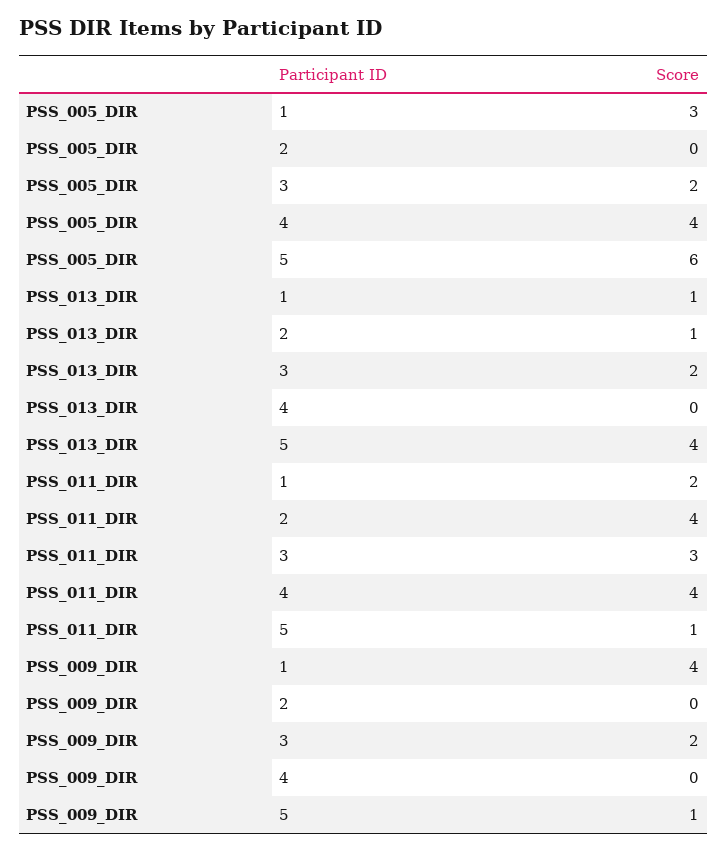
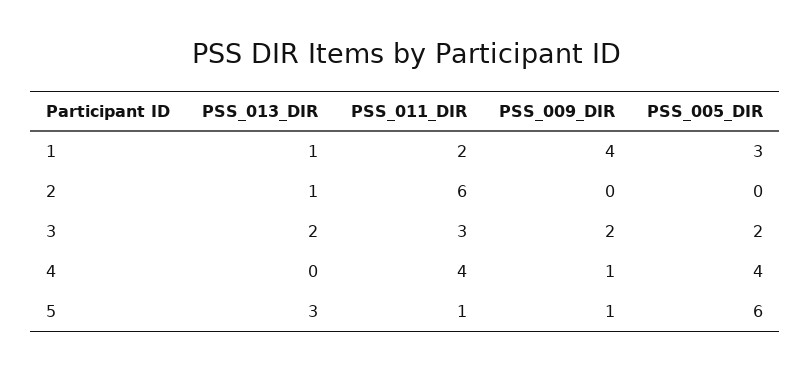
  {
    "PSS_005_DIR": {
      "1": 3,
      "2": 0,
      "3": 2,
      "4": 4,
      "5": 6
    },
    "PSS_013_DIR": {
      "1": 1,
      "2": 1,
      "3": 2,
      "4": 0,
-     "5": 4
+     "5": 3
    },
    "PSS_011_DIR": {
      "1": 2,
-     "2": 4,
+     "2": 6,
      "3": 3,
      "4": 4,
      "5": 1
    },
    "PSS_009_DIR": {
      "1": 4,
      "2": 0,
      "3": 2,
-     "4": 0,
+     "4": 1,
      "5": 1
    }
  }

